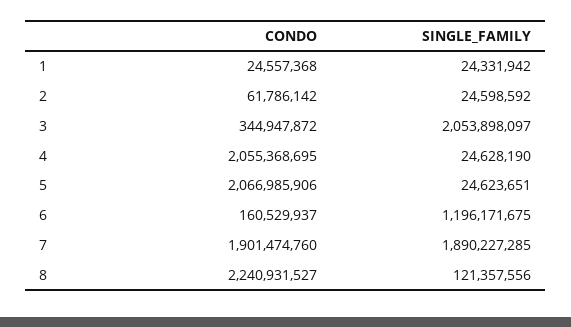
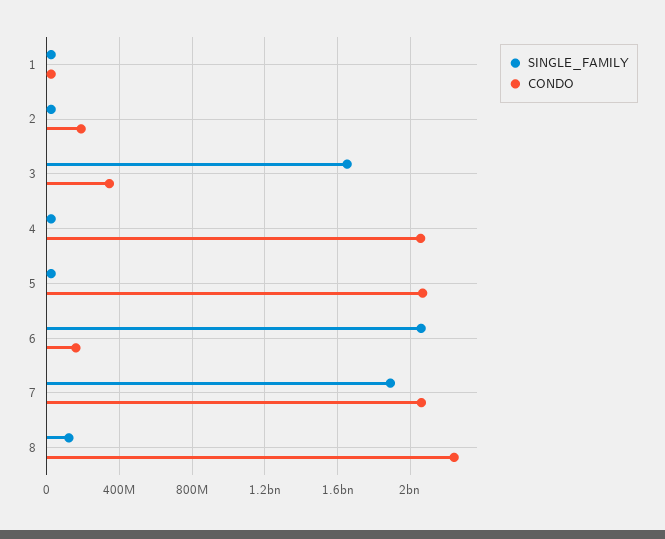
  {
    "CONDO": {
      "1": 24557368,
-     "2": 61786142,
+     "2": 200000000,
      "3": 344947872,
      "4": 2055368695,
      "5": 2066985906,
      "6": 160529937,
-     "7": 1901474760,
+     "7": 2050000000,
      "8": 2240931527
    },
    "SINGLE_FAMILY": {
      "1": 24331942,
      "2": 24598592,
-     "3": 2053898097,
+     "3": 1650000000,
      "4": 24628190,
      "5": 24623651,
-     "6": 1196171675,
+     "6": 2050000000,
      "7": 1890227285,
      "8": 121357556
    }
  }

